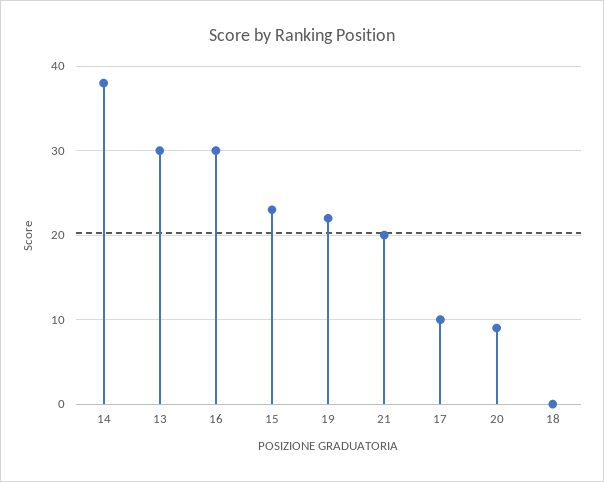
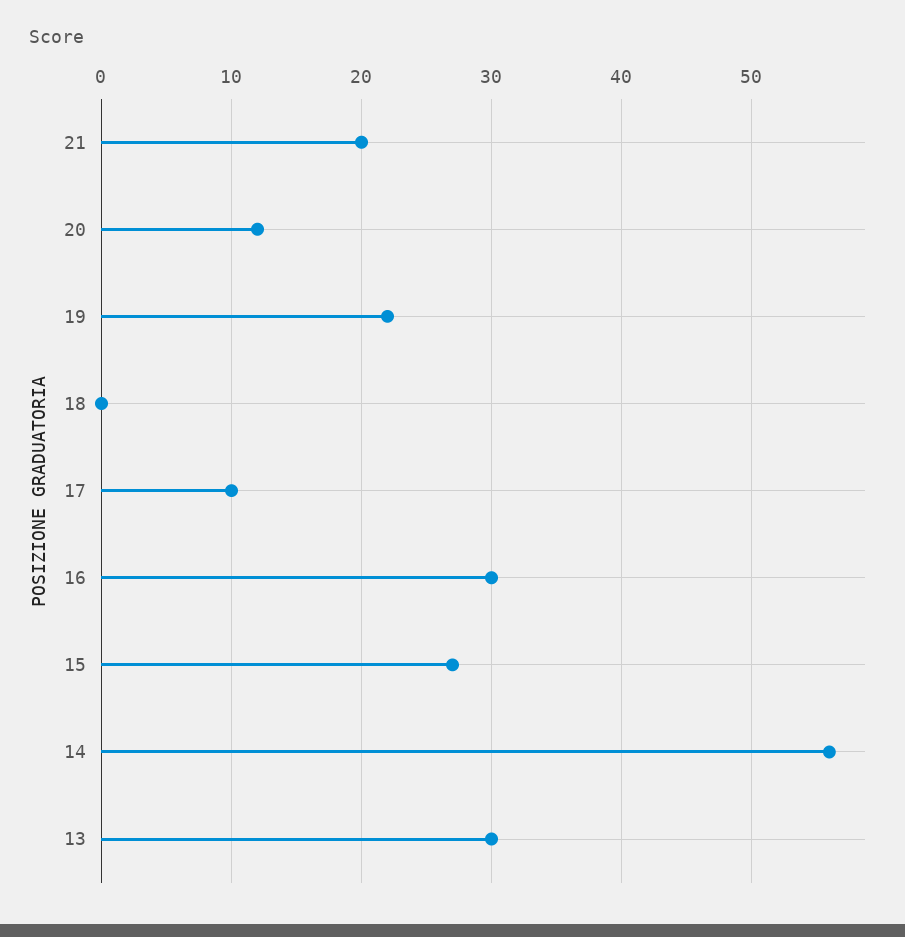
  {
-   "14": 38,
+   "14": 56,
    "13": 30,
    "16": 30,
-   "15": 23,
+   "15": 27,
    "19": 22,
    "21": 20,
    "17": 10,
-   "20": 9,
+   "20": 12,
    "18": 0
  }

